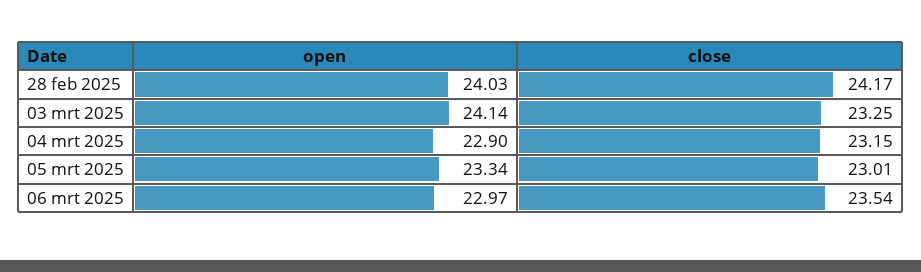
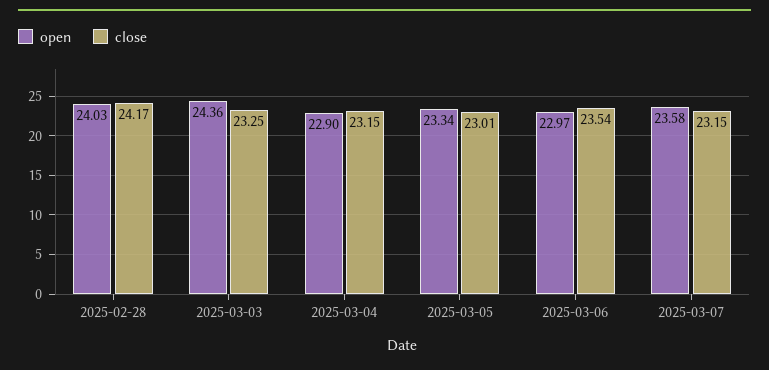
  {
    "open": {
      "28 feb 2025": 24.03,
-     "03 mrt 2025": 24.14,
+     "03 mrt 2025": 24.36,
      "04 mrt 2025": 22.9,
      "05 mrt 2025": 23.34,
-     "06 mrt 2025": 22.97
+     "06 mrt 2025": 22.97,
+     "2025-03-07": 23.58
    },
    "close": {
      "28 feb 2025": 24.17,
      "03 mrt 2025": 23.25,
      "04 mrt 2025": 23.15,
      "05 mrt 2025": 23.01,
-     "06 mrt 2025": 23.54
+     "06 mrt 2025": 23.54,
+     "2025-03-07": 23.15
    }
  }

